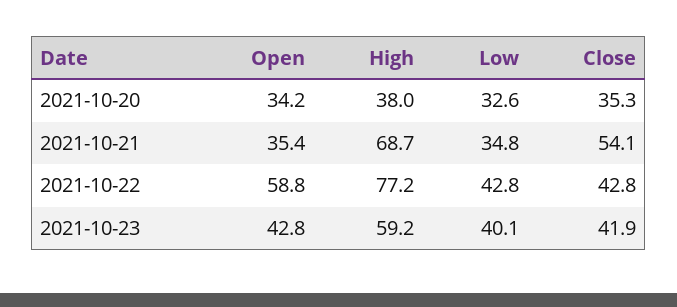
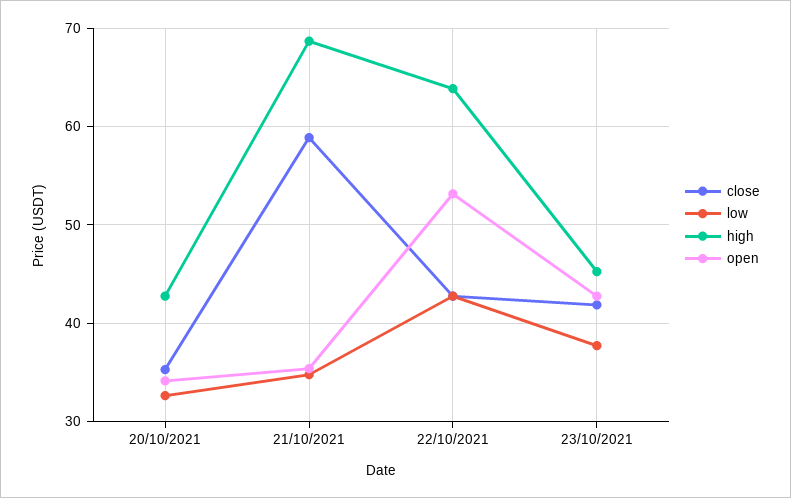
  {
    "Open": {
      "2021-10-20": 34.2,
      "2021-10-21": 35.4,
-     "2021-10-22": 58.8,
+     "2021-10-22": 53,
      "2021-10-23": 42.8
    },
    "High": {
-     "2021-10-20": 38,
+     "2021-10-20": 43,
      "2021-10-21": 68.7,
-     "2021-10-22": 77.2,
+     "2021-10-22": 64,
-     "2021-10-23": 59.2
+     "2021-10-23": 45
    },
    "Low": {
      "2021-10-20": 32.6,
      "2021-10-21": 34.8,
      "2021-10-22": 42.8,
-     "2021-10-23": 40.1
+     "2021-10-23": 38
    },
    "Close": {
      "2021-10-20": 35.3,
-     "2021-10-21": 54.1,
+     "2021-10-21": 59,
      "2021-10-22": 42.8,
      "2021-10-23": 41.9
    }
  }

